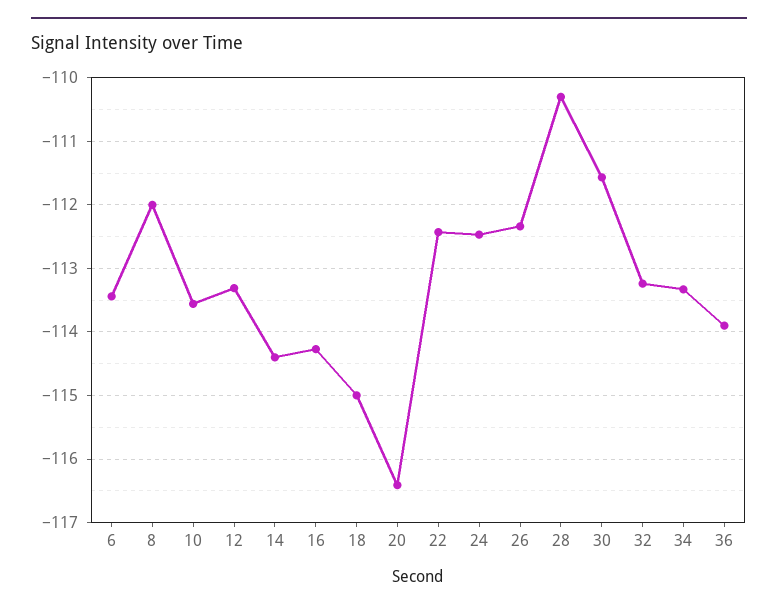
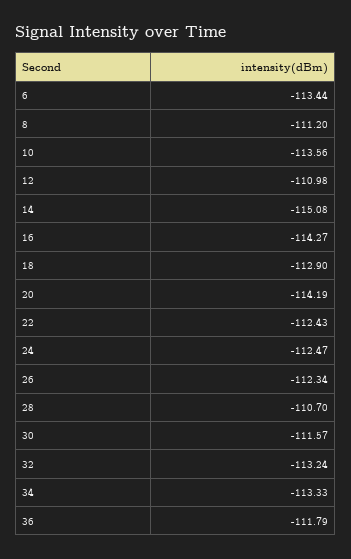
  {
    "6": -113.44,
-   "8": -112,
+   "8": -111.2,
    "10": -113.56,
-   "12": -113.3,
+   "12": -110.98,
-   "14": -114.4,
+   "14": -115.08,
    "16": -114.27,
-   "18": -115,
+   "18": -112.9,
-   "20": -116.4,
+   "20": -114.19,
    "22": -112.43,
    "24": -112.47,
    "26": -112.34,
-   "28": -110.3,
+   "28": -110.7,
    "30": -111.57,
    "32": -113.24,
    "34": -113.33,
-   "36": -113.9
+   "36": -111.79
  }

